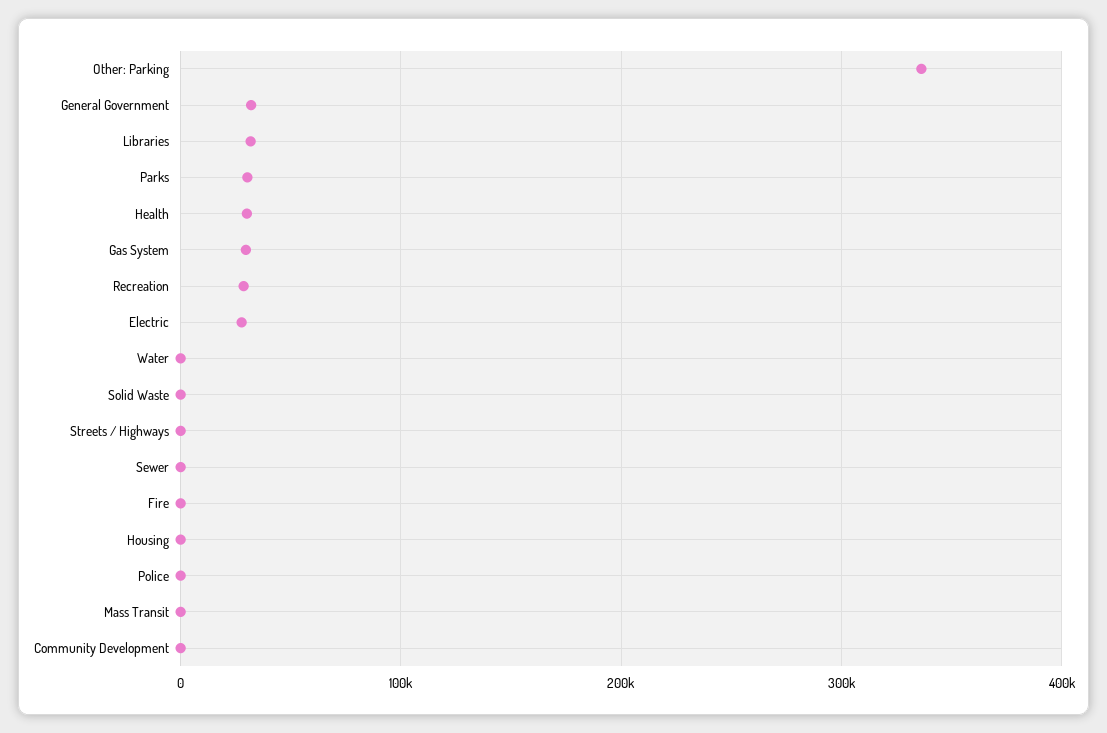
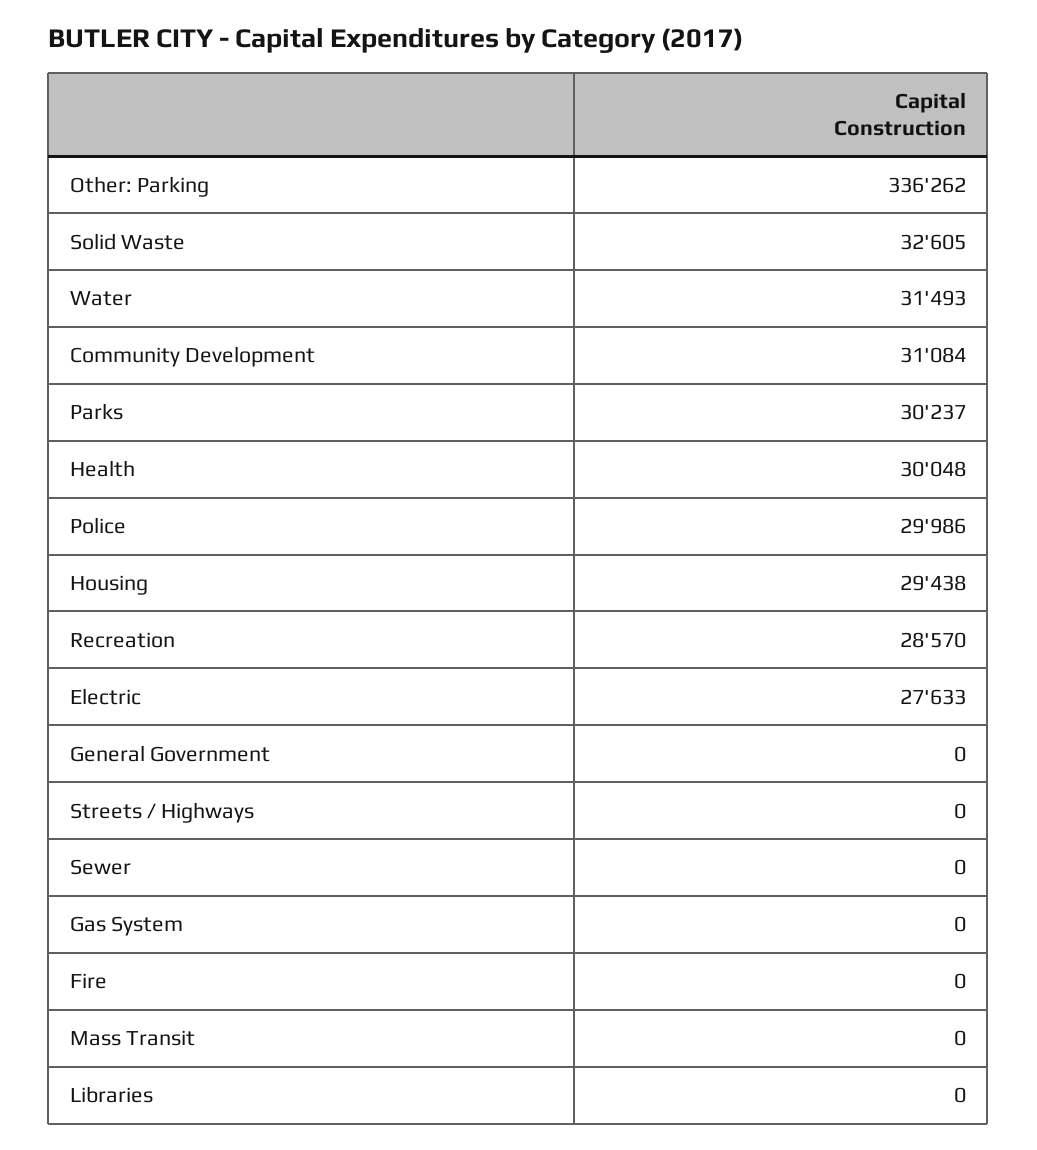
  {
    "Other: Parking": 336262,
-   "General Government": 30000,
+   "General Government": 0,
-   "Libraries": 30000,
+   "Libraries": 0,
    "Parks": 30237,
    "Health": 30048,
-   "Gas System": 30000,
+   "Gas System": 0,
    "Recreation": 28570,
    "Electric": 27633,
-   "Water": 0,
+   "Water": 31493,
-   "Solid Waste": 0,
+   "Solid Waste": 32605,
    "Streets / Highways": 0,
    "Sewer": 0,
    "Fire": 0,
-   "Housing": 0,
+   "Housing": 29438,
-   "Police": 0,
+   "Police": 29986,
    "Mass Transit": 0,
-   "Community Development": 0
+   "Community Development": 31084
  }

